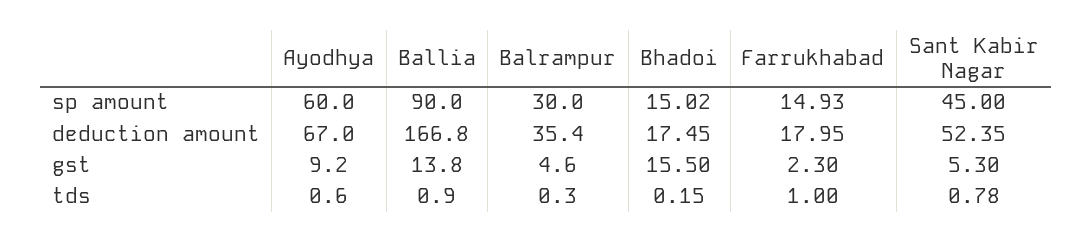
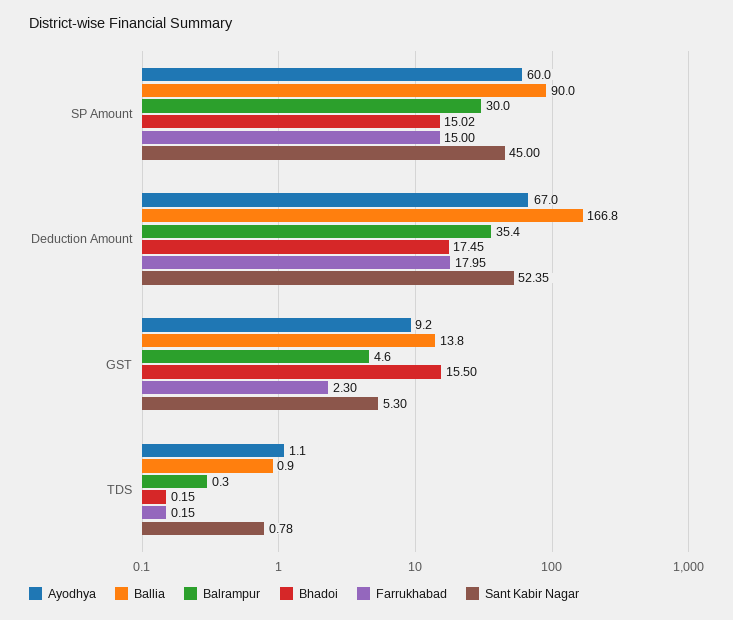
  {
    "Ayodhya": {
      "sp amount": 60,
      "deduction amount": 67,
      "gst": 9.2,
-     "tds": 0.6
+     "tds": 1.1
    },
    "Ballia": {
      "sp amount": 90,
      "deduction amount": 166.8,
      "gst": 13.8,
      "tds": 0.9
    },
    "Balrampur": {
      "sp amount": 30,
      "deduction amount": 35.4,
      "gst": 4.6,
      "tds": 0.3
    },
    "Bhadoi": {
      "sp amount": 15.02,
      "deduction amount": 17.45,
      "gst": 15.5,
      "tds": 0.15
    },
    "Farrukhabad": {
-     "sp amount": 14.93,
+     "sp amount": 15,
      "deduction amount": 17.95,
      "gst": 2.3,
-     "tds": 1
+     "tds": 0.15
    },
    "Sant Kabir Nagar": {
      "sp amount": 45,
      "deduction amount": 52.35,
      "gst": 5.3,
      "tds": 0.78
    }
  }

